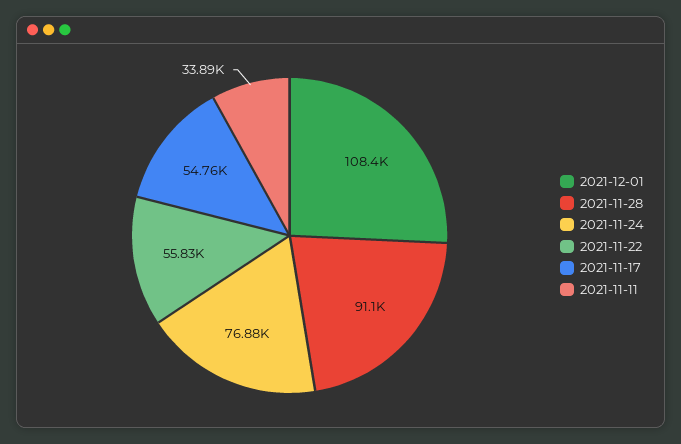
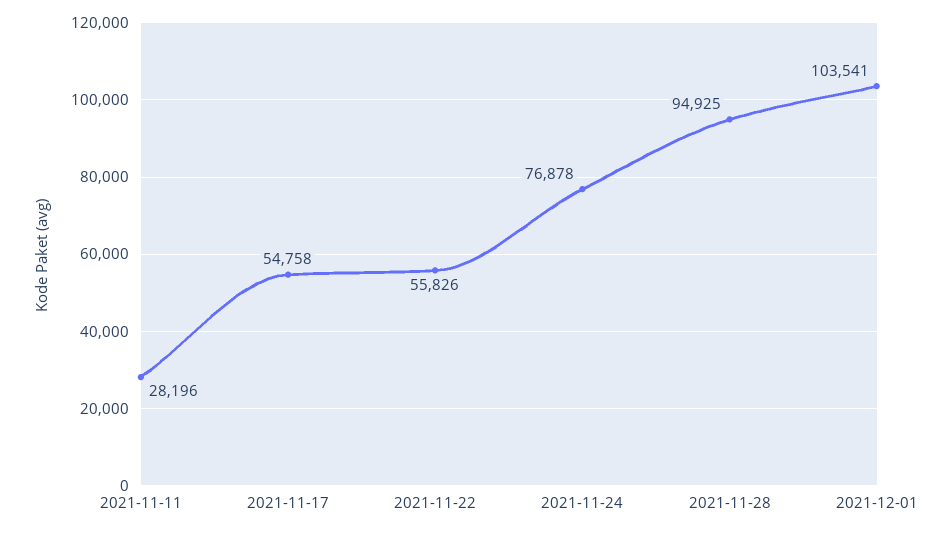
  {
-   "2021-12-01": 108400,
+   "2021-12-01": 103541,
-   "2021-11-28": 91100,
+   "2021-11-28": 94925,
    "2021-11-24": 76878,
    "2021-11-22": 55826,
    "2021-11-17": 54758,
-   "2021-11-11": 33890
+   "2021-11-11": 28196
  }

